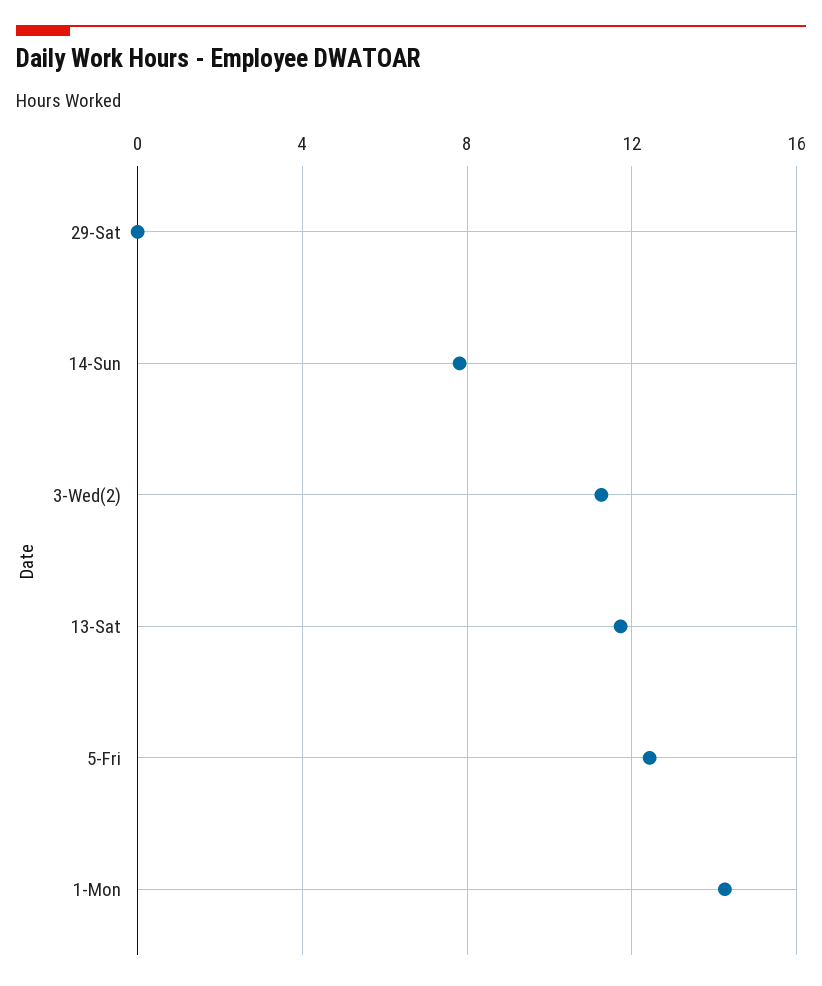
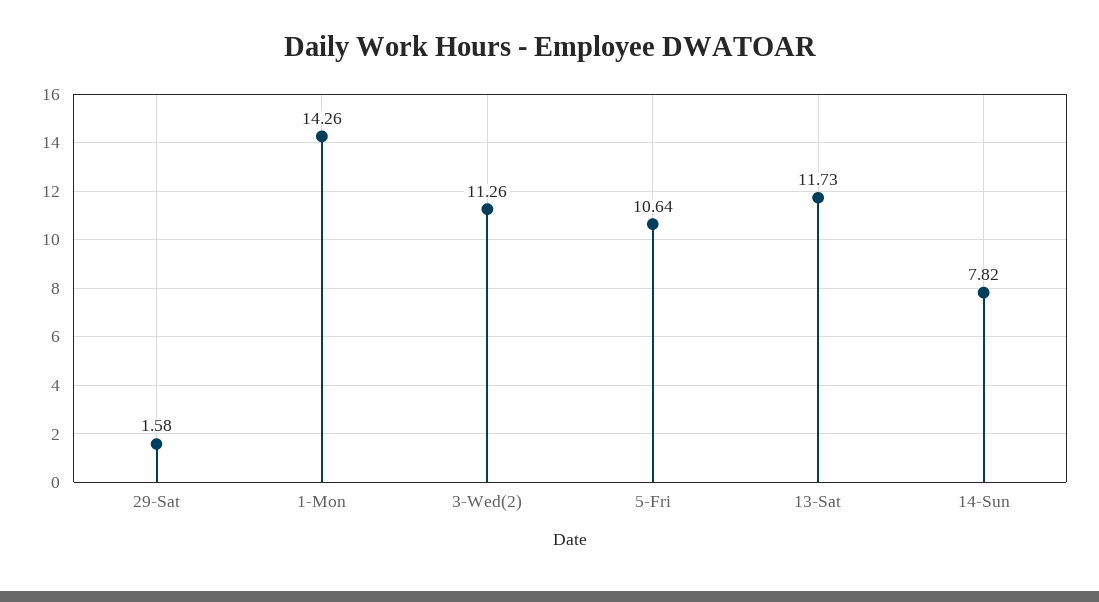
  {
-   "29-Sat": 0,
+   "29-Sat": 1.58,
    "14-Sun": 7.82,
    "3-Wed(2)": 11.26,
    "13-Sat": 11.73,
-   "5-Fri": 12.5,
+   "5-Fri": 10.64,
    "1-Mon": 14.26
  }

